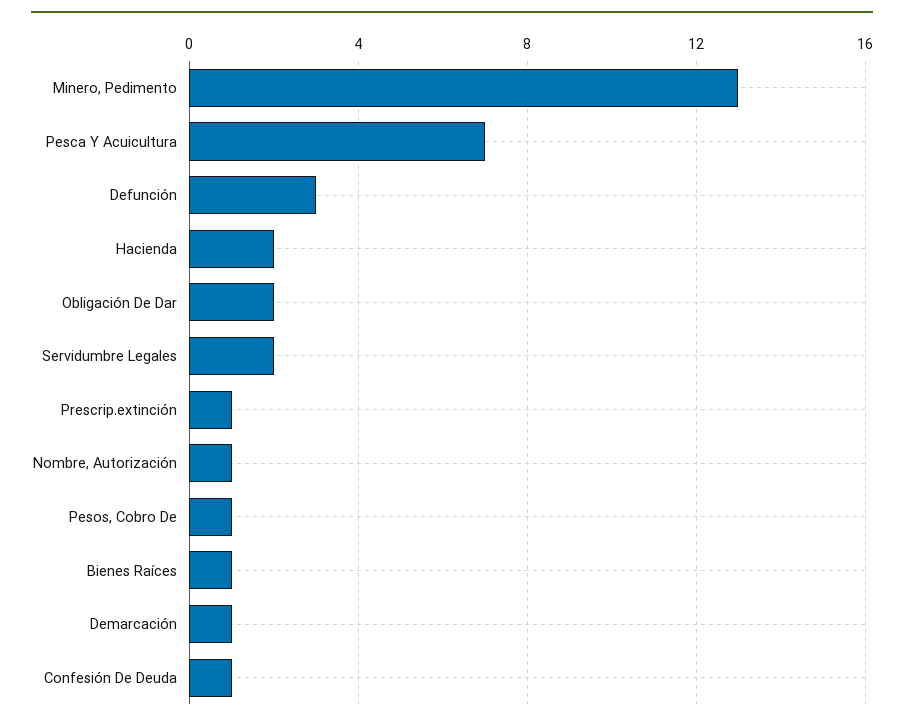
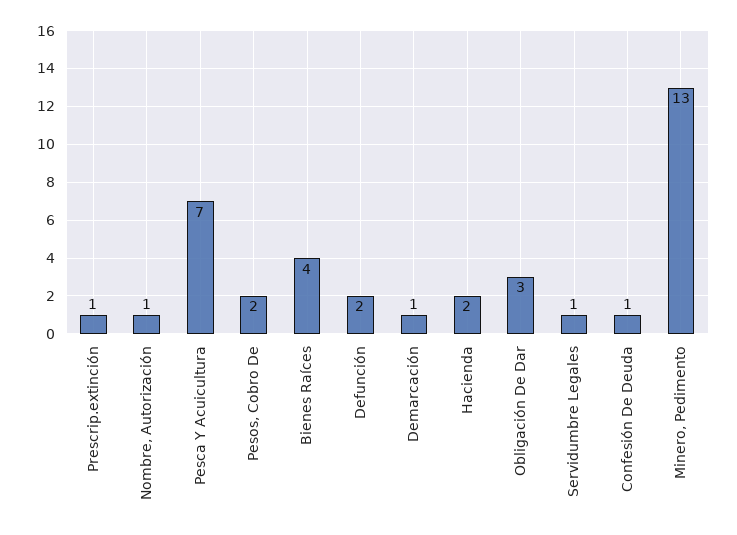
  {
    "Minero, Pedimento": 13,
    "Pesca Y Acuicultura": 7,
-   "Defunción": 3,
+   "Defunción": 2,
    "Hacienda": 2,
-   "Obligación De Dar": 2,
+   "Obligación De Dar": 3,
-   "Servidumbre Legales": 2,
+   "Servidumbre Legales": 1,
    "Prescrip.extinción": 1,
    "Nombre, Autorización": 1,
-   "Pesos, Cobro De": 1,
+   "Pesos, Cobro De": 2,
-   "Bienes Raíces": 1,
+   "Bienes Raíces": 4,
    "Demarcación": 1,
    "Confesión De Deuda": 1
  }

